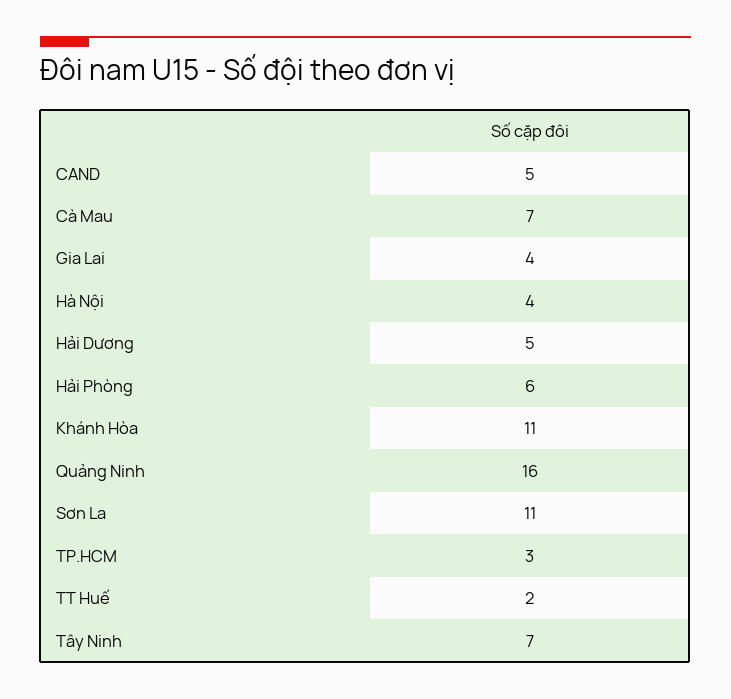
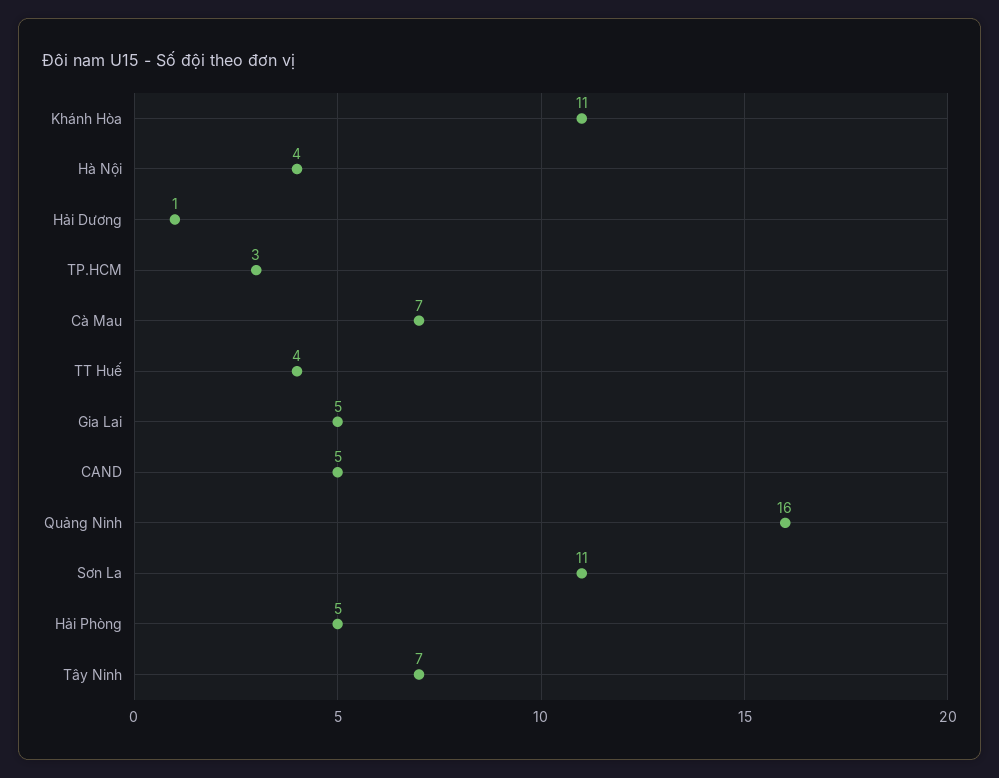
  {
    "CAND": 5,
    "Cà Mau": 7,
-   "Gia Lai": 4,
+   "Gia Lai": 5,
    "Hà Nội": 4,
-   "Hải Dương": 5,
+   "Hải Dương": 1,
-   "Hải Phòng": 6,
+   "Hải Phòng": 5,
    "Khánh Hòa": 11,
    "Quảng Ninh": 16,
    "Sơn La": 11,
    "TP.HCM": 3,
-   "TT Huế": 2,
+   "TT Huế": 4,
    "Tây Ninh": 7
  }

